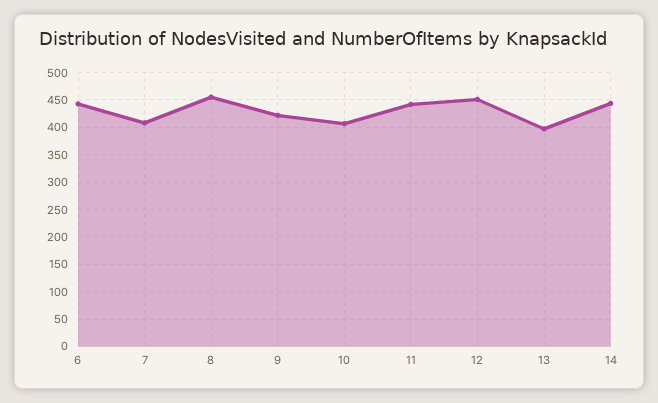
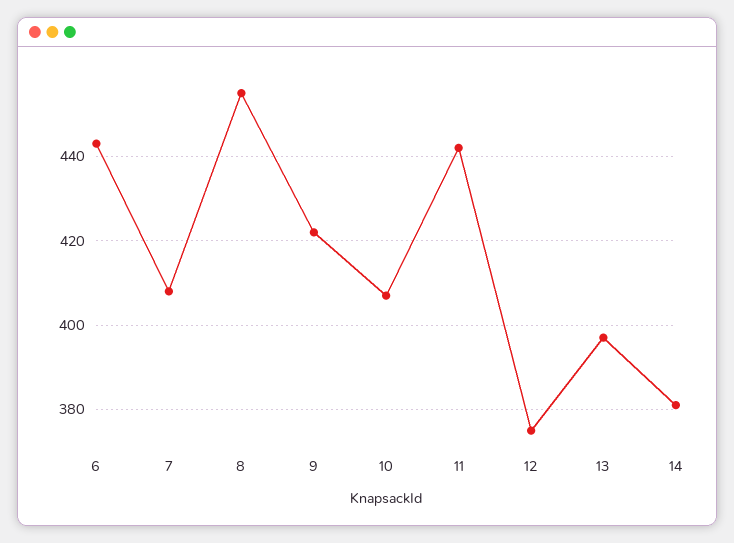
  {
    "6": 445,
    "7": 410,
    "8": 455,
    "9": 420,
    "10": 405,
    "11": 440,
-   "12": 450,
+   "12": 375,
    "13": 395,
-   "14": 450
+   "14": 380
  }

